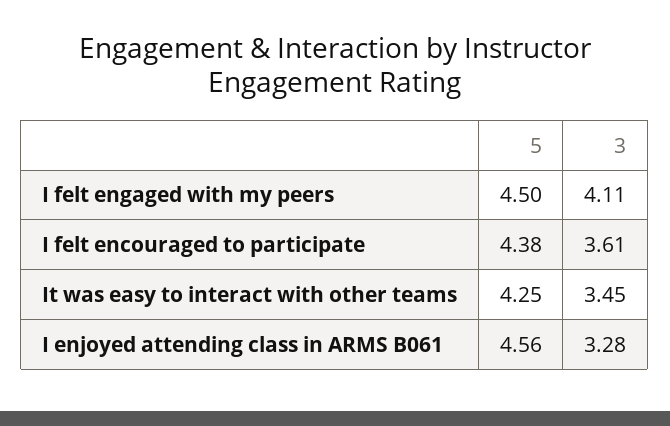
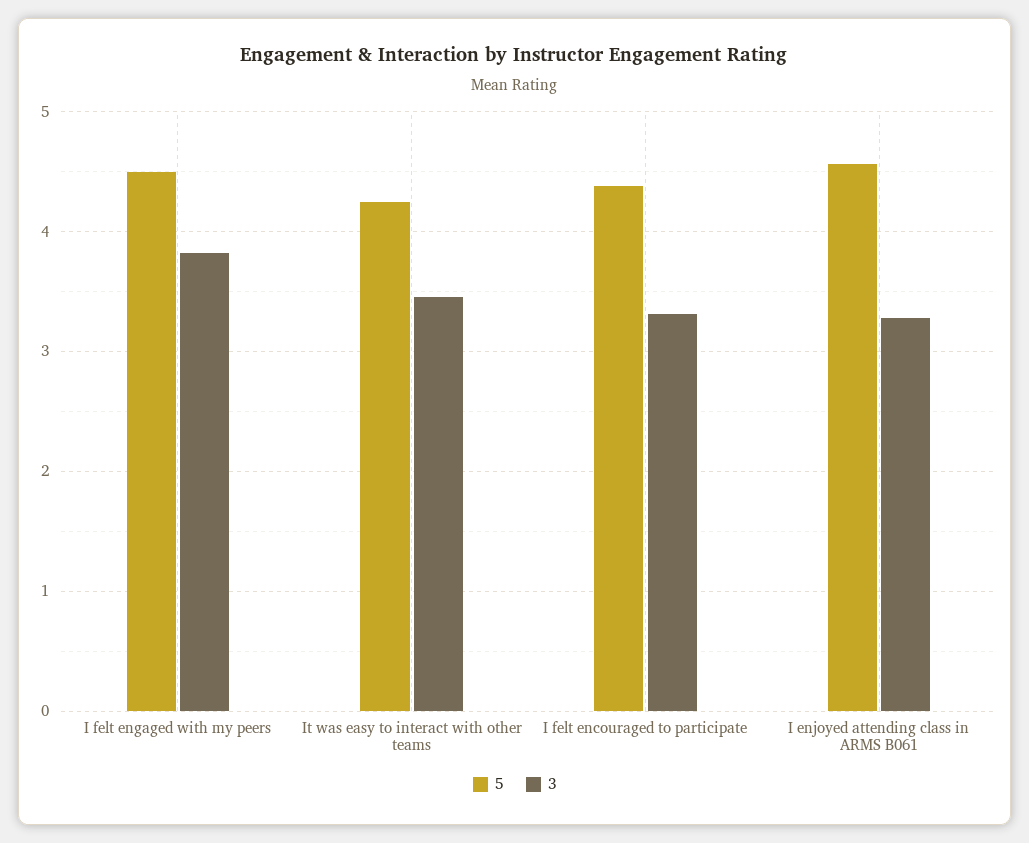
  {
    "5": {
      "I felt engaged with my peers": 4.5,
      "I felt encouraged to participate": 4.38,
      "It was easy to interact with other teams": 4.25,
      "I enjoyed attending class in ARMS B061": 4.56
    },
    "3": {
-     "I felt engaged with my peers": 4.11,
+     "I felt engaged with my peers": 3.8,
-     "I felt encouraged to participate": 3.61,
+     "I felt encouraged to participate": 3.3,
      "It was easy to interact with other teams": 3.45,
      "I enjoyed attending class in ARMS B061": 3.28
    }
  }

